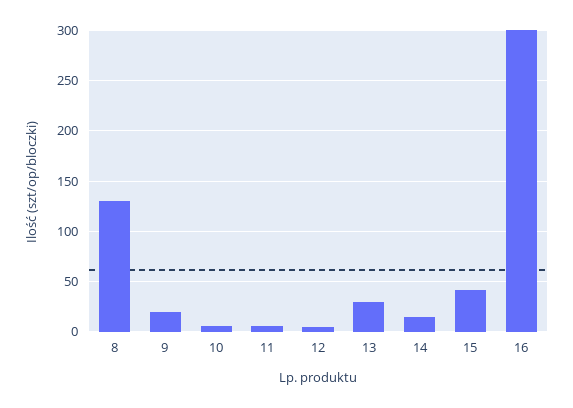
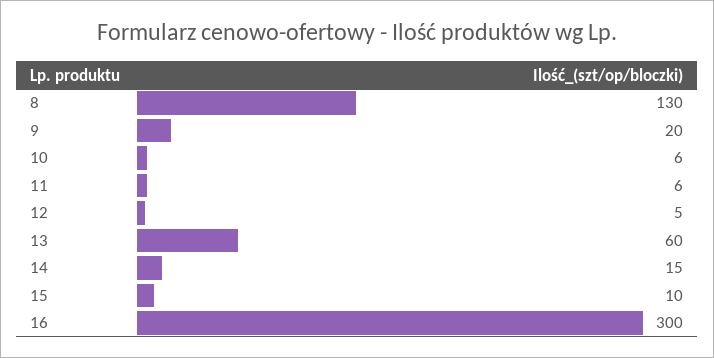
  {
    "8": 130,
    "9": 20,
    "10": 6,
    "11": 6,
    "12": 5,
-   "13": 30,
+   "13": 60,
    "14": 15,
-   "15": 40,
+   "15": 10,
    "16": 300
  }

